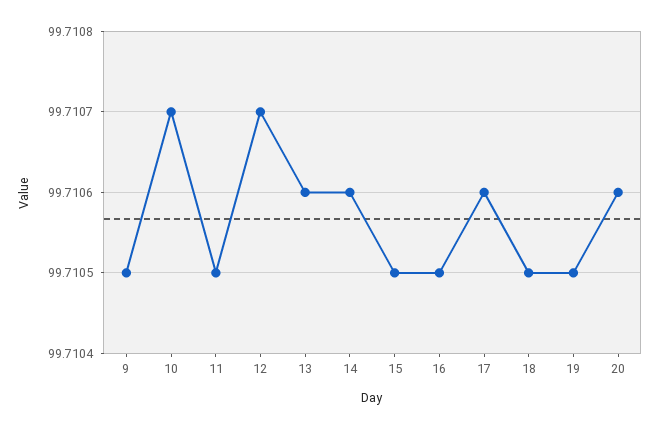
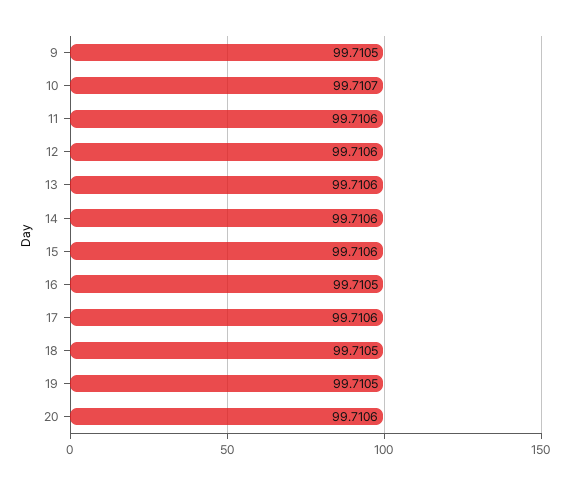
  {
    "9": 99.7105,
    "10": 99.7107,
-   "11": 99.7105,
+   "11": 99.7106,
-   "12": 99.7107,
+   "12": 99.7106,
    "13": 99.7106,
    "14": 99.7106,
-   "15": 99.7105,
+   "15": 99.7106,
    "16": 99.7105,
    "17": 99.7106,
    "18": 99.7105,
    "19": 99.7105,
    "20": 99.7106
  }

